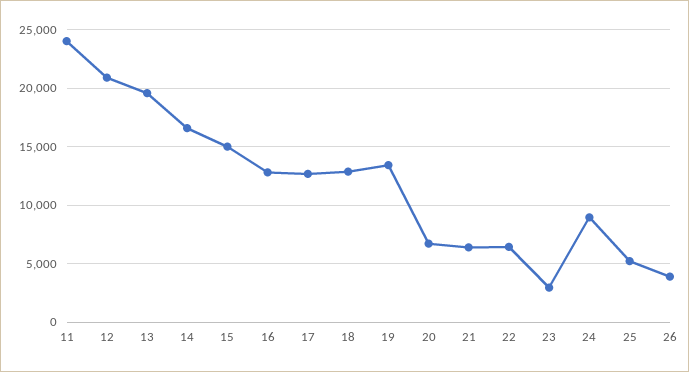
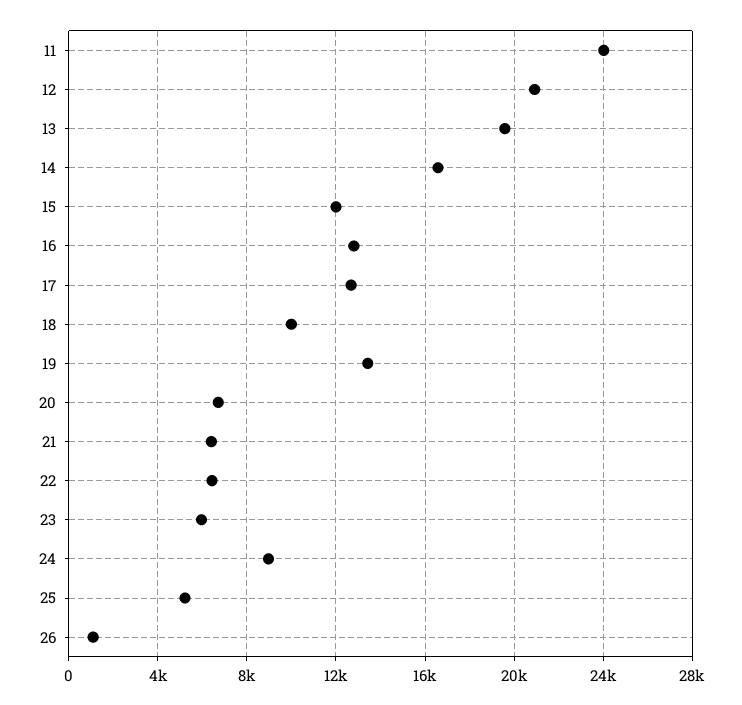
  {
    "11": 24000,
    "12": 21000,
    "13": 19500,
    "14": 16500,
-   "15": 15000,
+   "15": 12000,
    "16": 13000,
    "17": 12500,
-   "18": 13000,
+   "18": 10000,
    "19": 13500,
    "20": 6500,
    "21": 6500,
    "22": 6500,
-   "23": 3000,
+   "23": 6000,
    "24": 9000,
    "25": 5000,
-   "26": 4000
+   "26": 1000
  }

